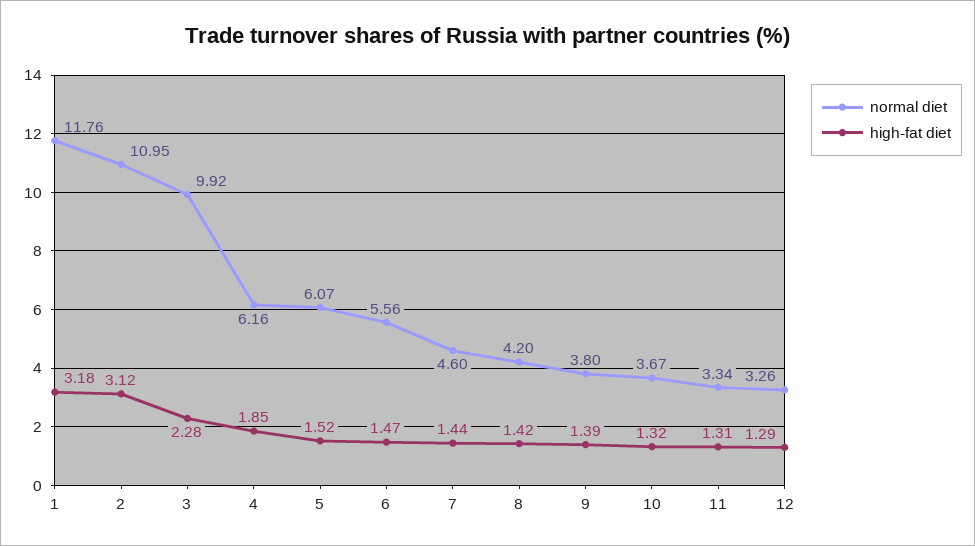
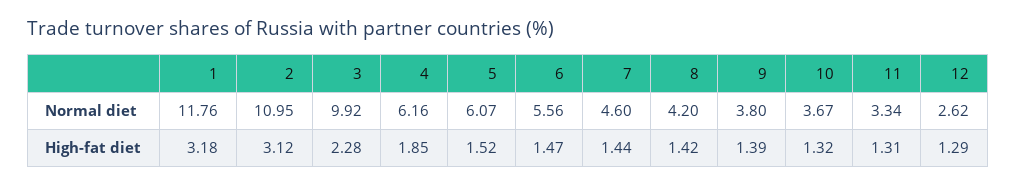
  {
    "normal diet": {
      "1": 11.76,
      "2": 10.95,
      "3": 9.92,
      "4": 6.16,
      "5": 6.07,
      "6": 5.56,
      "7": 4.6,
      "8": 4.2,
      "9": 3.8,
      "10": 3.67,
      "11": 3.34,
-     "12": 3.26
+     "12": 2.62
    },
    "high-fat diet": {
      "1": 3.18,
      "2": 3.12,
      "3": 2.28,
      "4": 1.85,
      "5": 1.52,
      "6": 1.47,
      "7": 1.44,
      "8": 1.42,
      "9": 1.39,
      "10": 1.32,
      "11": 1.31,
      "12": 1.29
    }
  }

